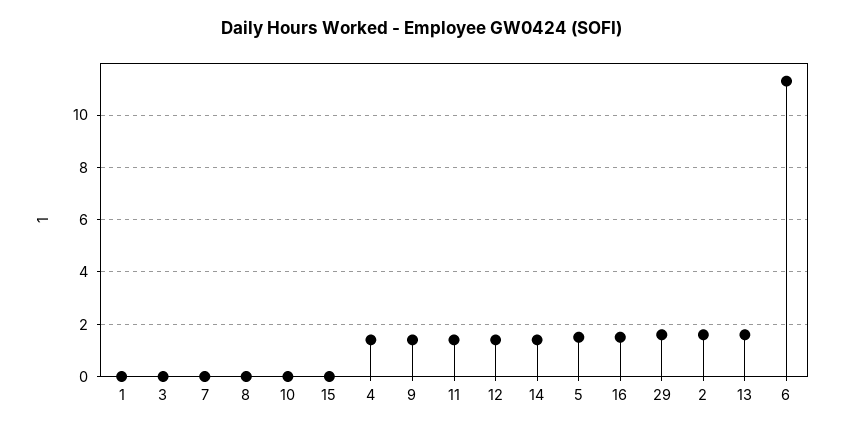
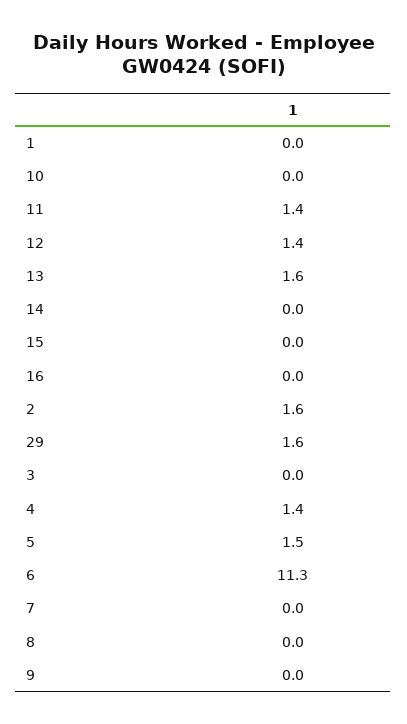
  {
    "1": 0,
    "3": 0,
    "7": 0,
    "8": 0,
    "10": 0,
    "15": 0,
    "4": 1.4,
-   "9": 1.5,
+   "9": 0,
    "11": 1.4,
    "12": 1.4,
-   "14": 1.5,
+   "14": 0,
    "5": 1.5,
-   "16": 1.5,
+   "16": 0,
    "29": 1.6,
    "2": 1.6,
    "13": 1.6,
    "6": 11.3
  }

